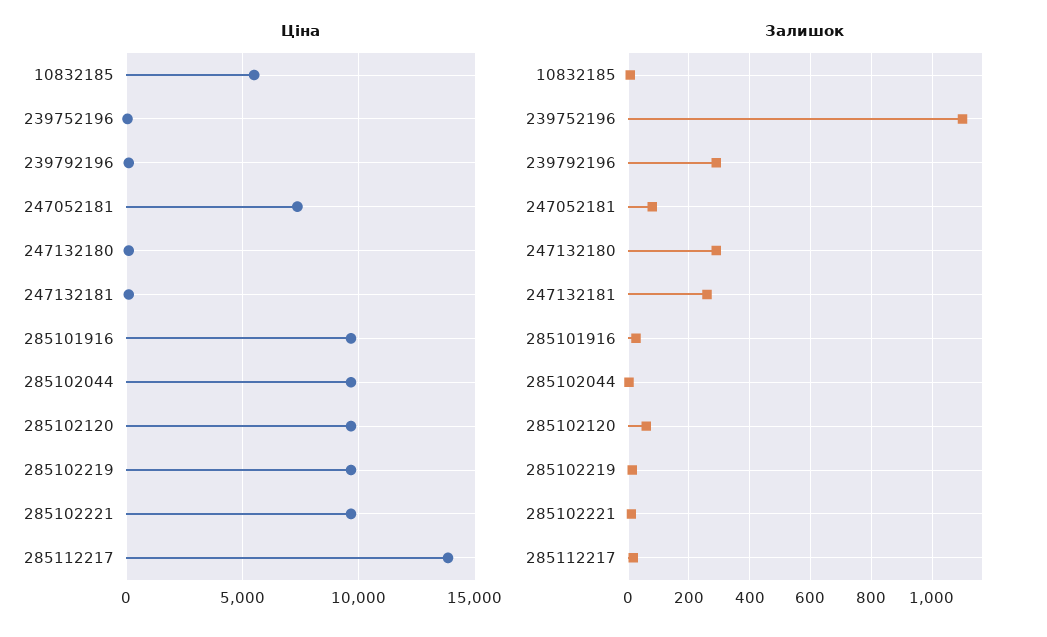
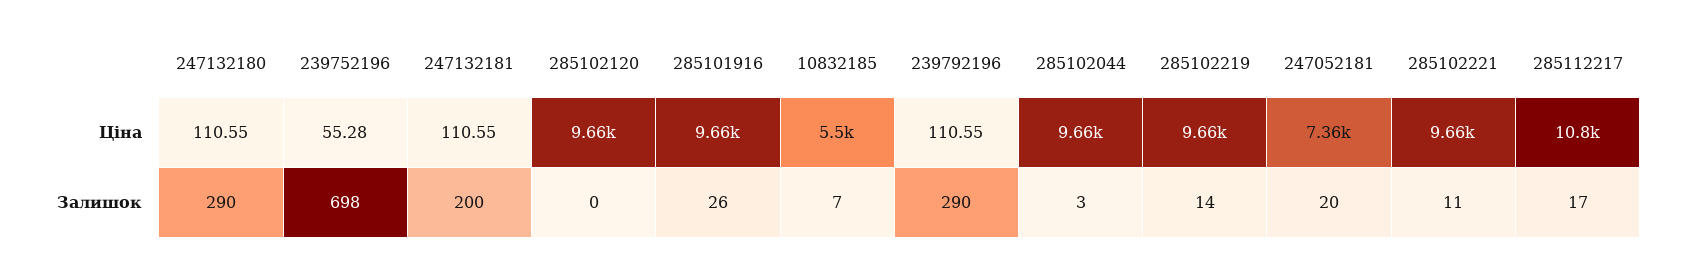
  {
    "Ціна": {
      "10832185": 5500,
      "239752196": 55.28,
      "239792196": 110.55,
      "247052181": 7360,
      "247132180": 110.55,
      "247132181": 110.55,
      "285101916": 9660,
      "285102044": 9660,
      "285102120": 9660,
      "285102219": 9660,
      "285102221": 9660,
-     "285112217": 14000
+     "285112217": 10800
    },
    "Залишок": {
      "10832185": 7,
-     "239752196": 1100,
+     "239752196": 698,
      "239792196": 290,
-     "247052181": 80,
+     "247052181": 20,
      "247132180": 290,
-     "247132181": 260,
+     "247132181": 200,
      "285101916": 26,
      "285102044": 3,
-     "285102120": 60,
+     "285102120": 0,
      "285102219": 14,
      "285102221": 11,
      "285112217": 17
    }
  }

